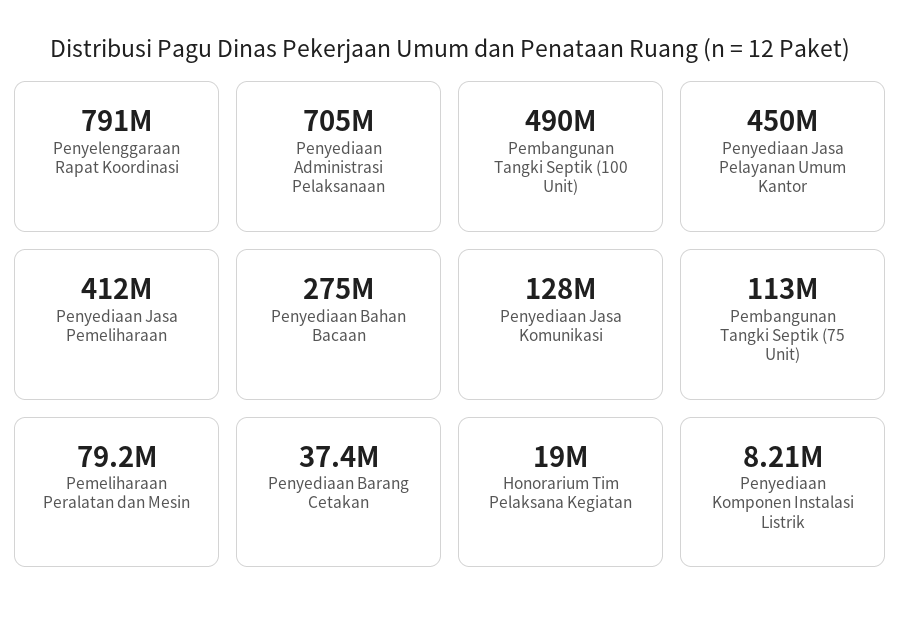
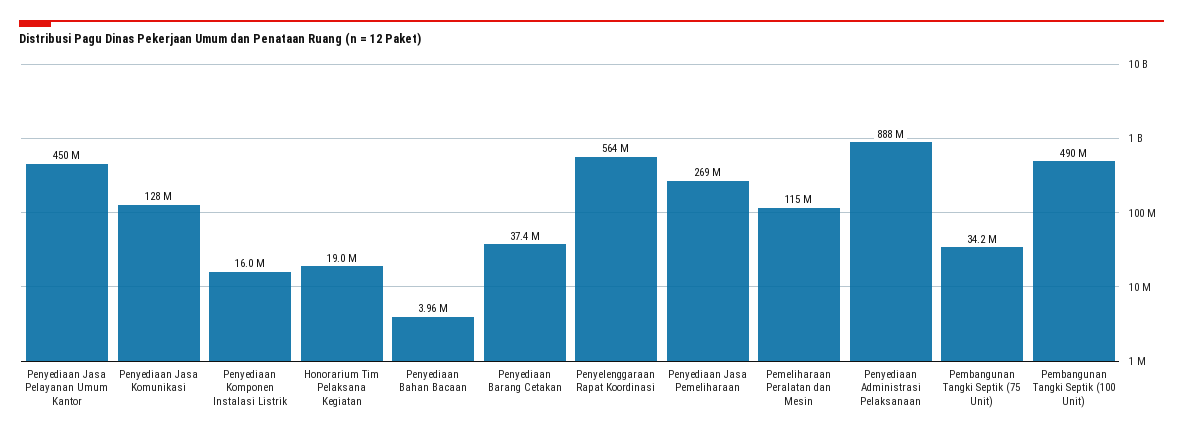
  {
-   "Penyelenggaraan Rapat Koordinasi": 791000000,
+   "Penyelenggaraan Rapat Koordinasi": 564000000,
-   "Penyediaan Administrasi Pelaksanaan": 705000000,
+   "Penyediaan Administrasi Pelaksanaan": 888000000,
    "Pembangunan Tangki Septik (100 Unit)": 490000000,
    "Penyediaan Jasa Pelayanan Umum Kantor": 450000000,
-   "Penyediaan Jasa Pemeliharaan": 412000000,
+   "Penyediaan Jasa Pemeliharaan": 269000000,
-   "Penyediaan Bahan Bacaan": 275000000,
+   "Penyediaan Bahan Bacaan": 3960000,
    "Penyediaan Jasa Komunikasi": 128000000,
-   "Pembangunan Tangki Septik (75 Unit)": 113000000,
+   "Pembangunan Tangki Septik (75 Unit)": 34200000,
-   "Pemeliharaan Peralatan dan Mesin": 79200000,
+   "Pemeliharaan Peralatan dan Mesin": 115000000,
    "Penyediaan Barang Cetakan": 37400000,
    "Honorarium Tim Pelaksana Kegiatan": 19000000,
-   "Penyediaan Komponen Instalasi Listrik": 8210000
+   "Penyediaan Komponen Instalasi Listrik": 16000000
  }

